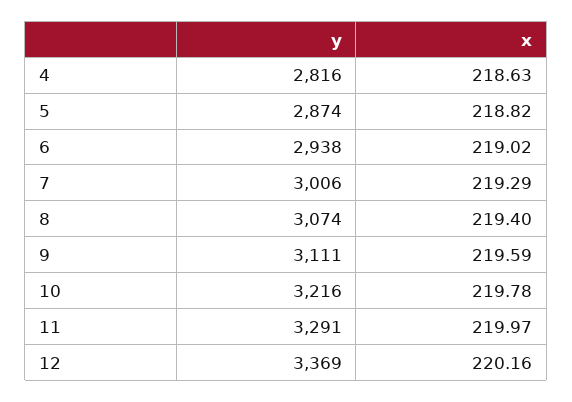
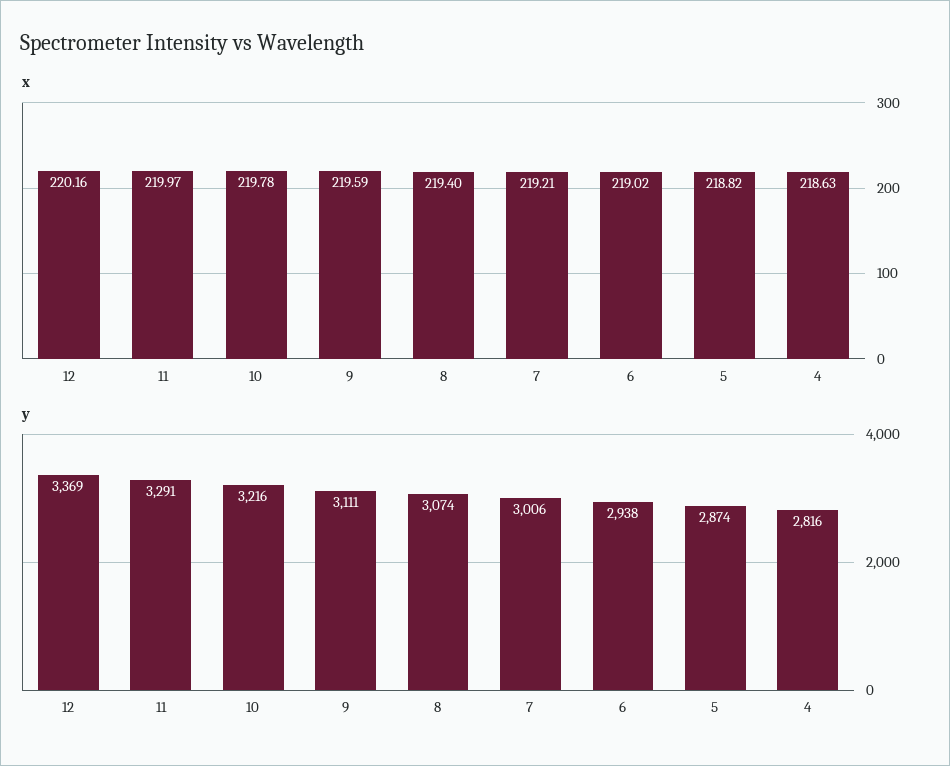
  {
    "y": {
      "4": 2816,
      "5": 2874,
      "6": 2938,
      "7": 3006,
      "8": 3074,
      "9": 3111,
      "10": 3216,
      "11": 3291,
      "12": 3369
    },
    "x": {
      "4": 218.63,
      "5": 218.82,
      "6": 219.02,
-     "7": 219.29,
+     "7": 219.21,
      "8": 219.4,
      "9": 219.59,
      "10": 219.78,
      "11": 219.97,
      "12": 220.16
    }
  }

